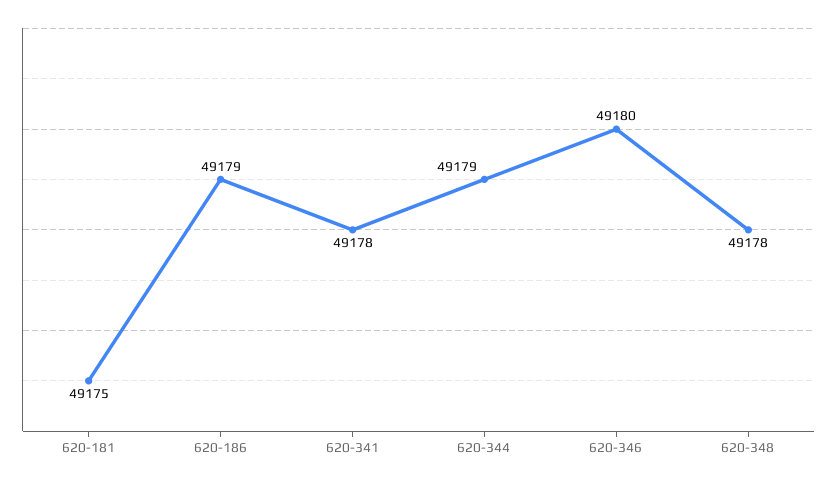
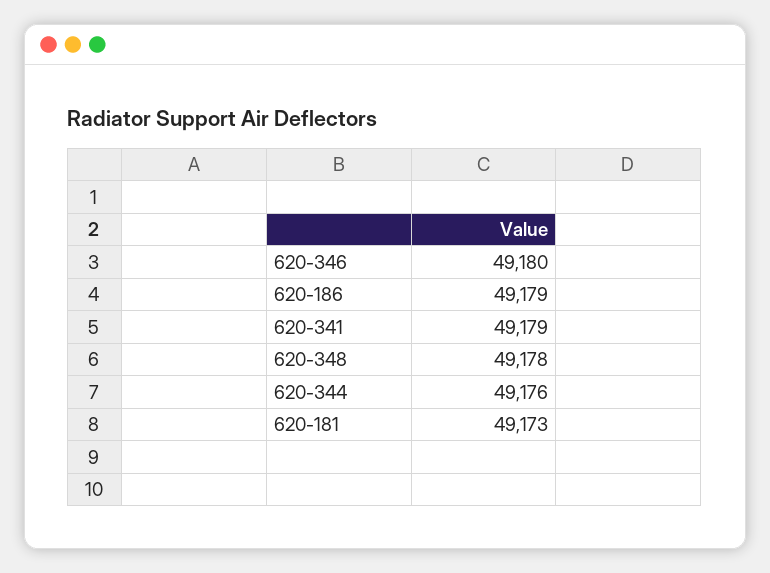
  {
-   "620-181": 49175,
+   "620-181": 49173,
    "620-186": 49179,
-   "620-341": 49178,
+   "620-341": 49179,
-   "620-344": 49179,
+   "620-344": 49176,
    "620-346": 49180,
    "620-348": 49178
  }

